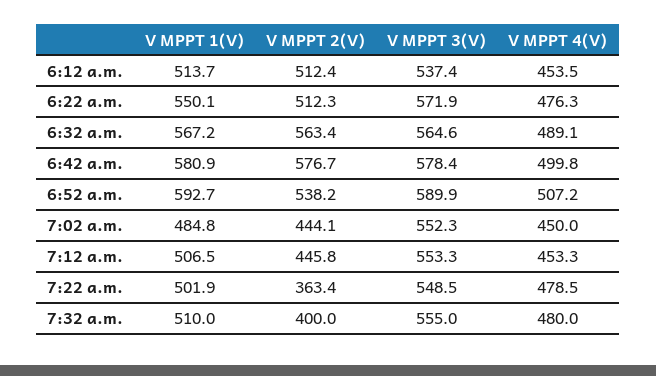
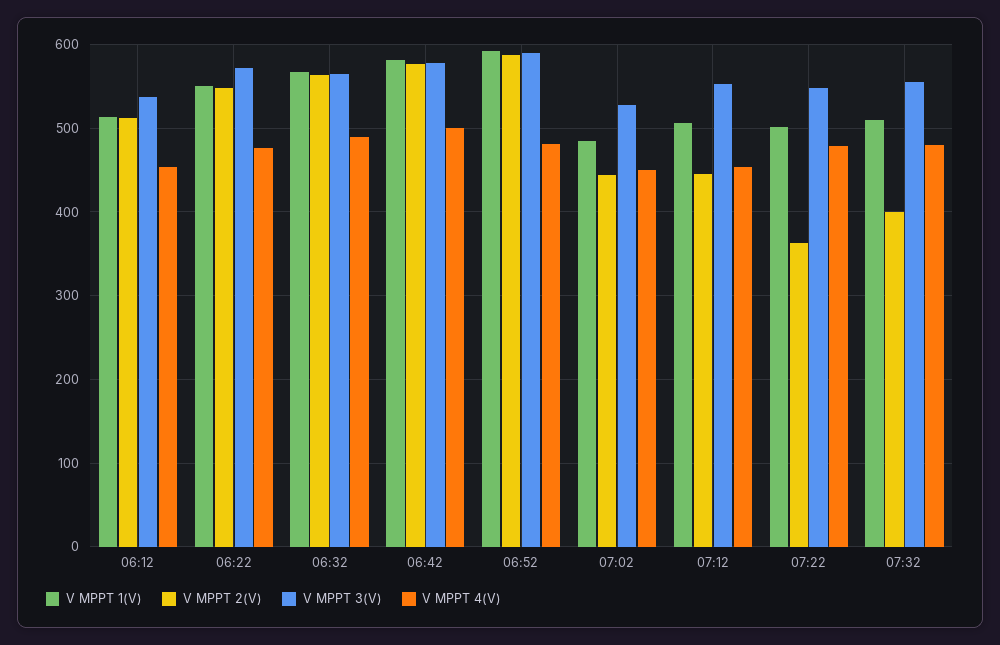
  {
    "V MPPT 1(V)": {
      "6:12 a.m.": 513.7,
      "6:22 a.m.": 550.1,
      "6:32 a.m.": 567.2,
      "6:42 a.m.": 580.9,
      "6:52 a.m.": 592.7,
      "7:02 a.m.": 484.8,
      "7:12 a.m.": 506.5,
      "7:22 a.m.": 501.9,
      "7:32 a.m.": 510
    },
    "V MPPT 2(V)": {
      "6:12 a.m.": 512.4,
-     "6:22 a.m.": 512.3,
+     "6:22 a.m.": 550,
      "6:32 a.m.": 563.4,
      "6:42 a.m.": 576.7,
-     "6:52 a.m.": 538.2,
+     "6:52 a.m.": 590,
      "7:02 a.m.": 444.1,
      "7:12 a.m.": 445.8,
      "7:22 a.m.": 363.4,
      "7:32 a.m.": 400
    },
    "V MPPT 3(V)": {
      "6:12 a.m.": 537.4,
      "6:22 a.m.": 571.9,
      "6:32 a.m.": 564.6,
      "6:42 a.m.": 578.4,
      "6:52 a.m.": 589.9,
-     "7:02 a.m.": 552.3,
+     "7:02 a.m.": 530,
      "7:12 a.m.": 553.3,
      "7:22 a.m.": 548.5,
      "7:32 a.m.": 555
    },
    "V MPPT 4(V)": {
      "6:12 a.m.": 453.5,
      "6:22 a.m.": 476.3,
      "6:32 a.m.": 489.1,
      "6:42 a.m.": 499.8,
-     "6:52 a.m.": 507.2,
+     "6:52 a.m.": 480,
      "7:02 a.m.": 450,
      "7:12 a.m.": 453.3,
      "7:22 a.m.": 478.5,
      "7:32 a.m.": 480
    }
  }

